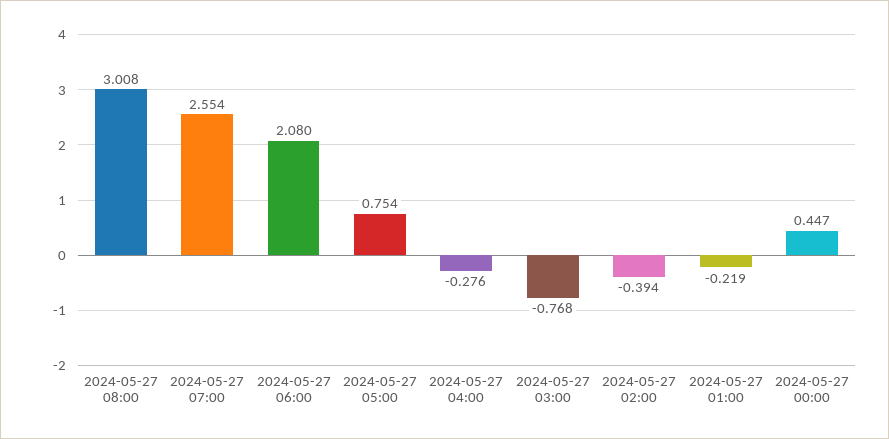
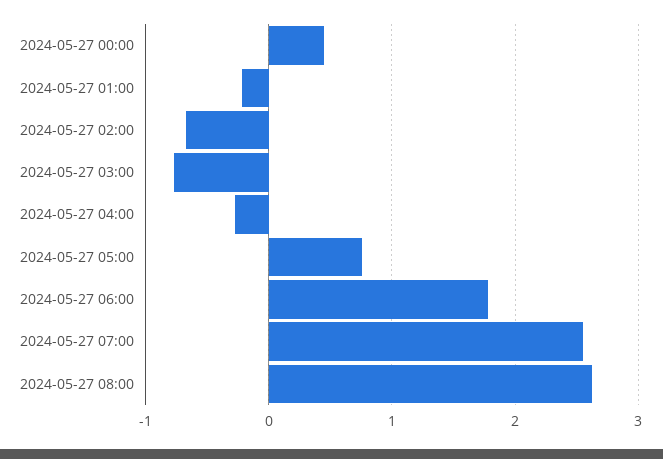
  {
-   "2024-05-27 08:00": 3.008,
+   "2024-05-27 08:00": 2.6,
    "2024-05-27 07:00": 2.554,
-   "2024-05-27 06:00": 2.08,
+   "2024-05-27 06:00": 1.8,
    "2024-05-27 05:00": 0.754,
    "2024-05-27 04:00": -0.276,
    "2024-05-27 03:00": -0.768,
-   "2024-05-27 02:00": -0.394,
+   "2024-05-27 02:00": -0.7,
    "2024-05-27 01:00": -0.219,
    "2024-05-27 00:00": 0.447
  }

